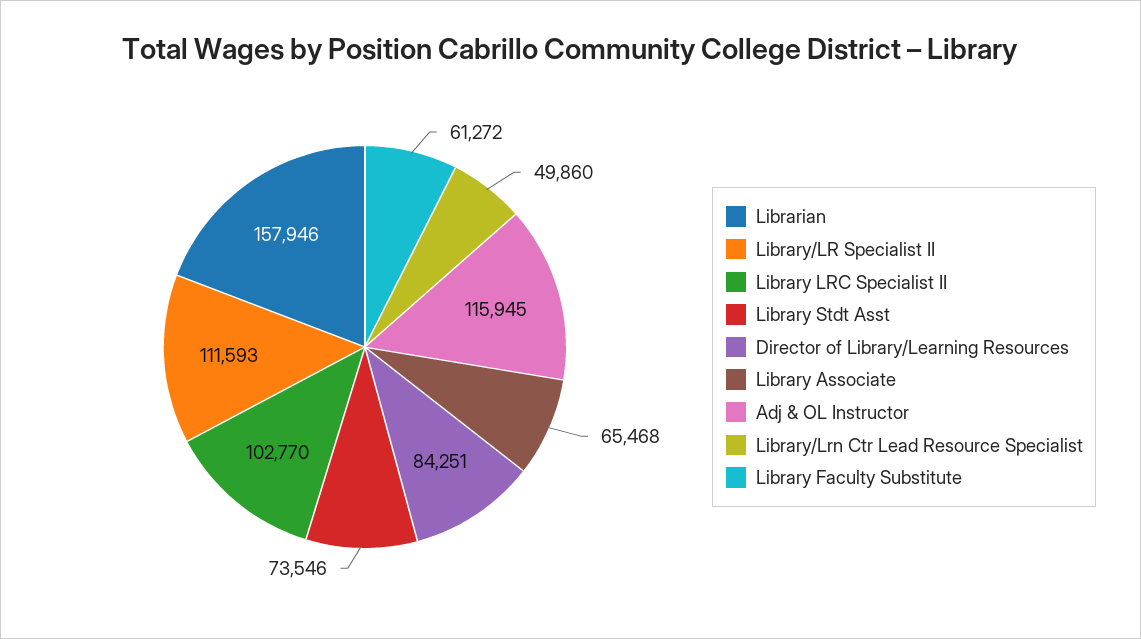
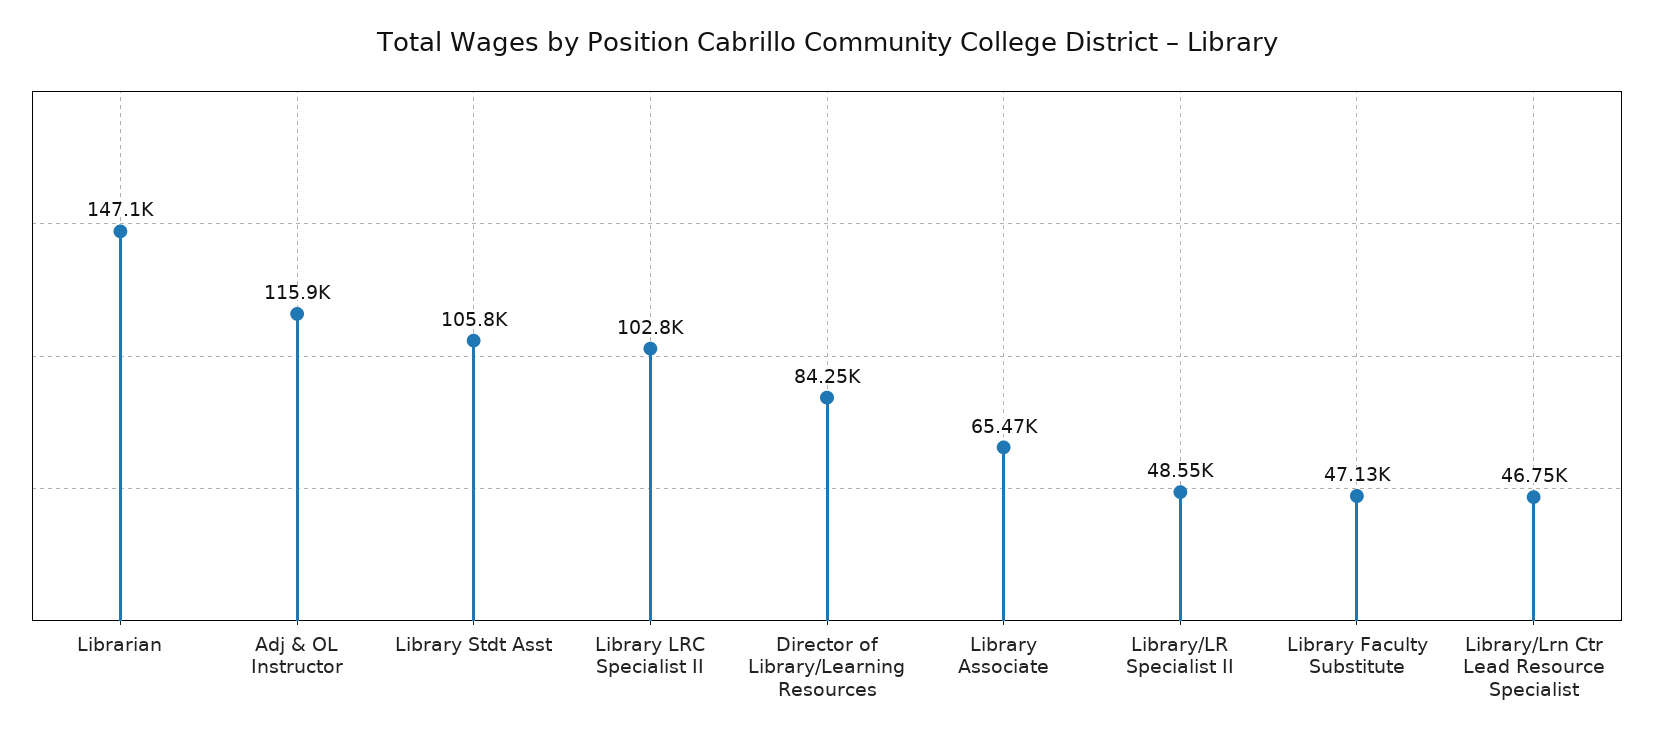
  {
-   "Librarian": 157946,
+   "Librarian": 147100,
-   "Library/LR Specialist II": 111593,
+   "Library/LR Specialist II": 48550,
    "Library LRC Specialist II": 102770,
-   "Library Stdt Asst": 73546,
+   "Library Stdt Asst": 105800,
    "Director of Library/Learning Resources": 84251,
    "Library Associate": 65468,
    "Adj & OL Instructor": 115945,
-   "Library/Lrn Ctr Lead Resource Specialist": 49860,
+   "Library/Lrn Ctr Lead Resource Specialist": 46750,
-   "Library Faculty Substitute": 61272
+   "Library Faculty Substitute": 47130
  }

